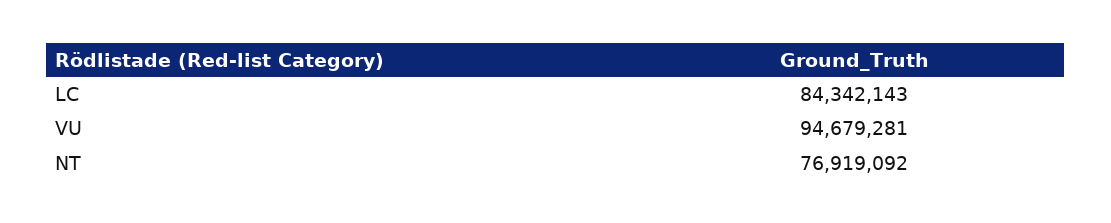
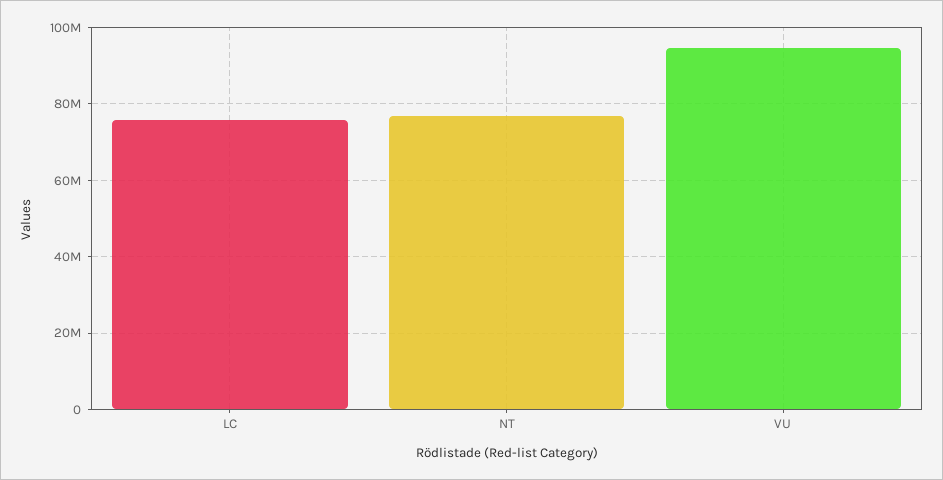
  {
-   "LC": 84342143,
+   "LC": 76000000,
    "VU": 94679281,
    "NT": 76919092
  }

